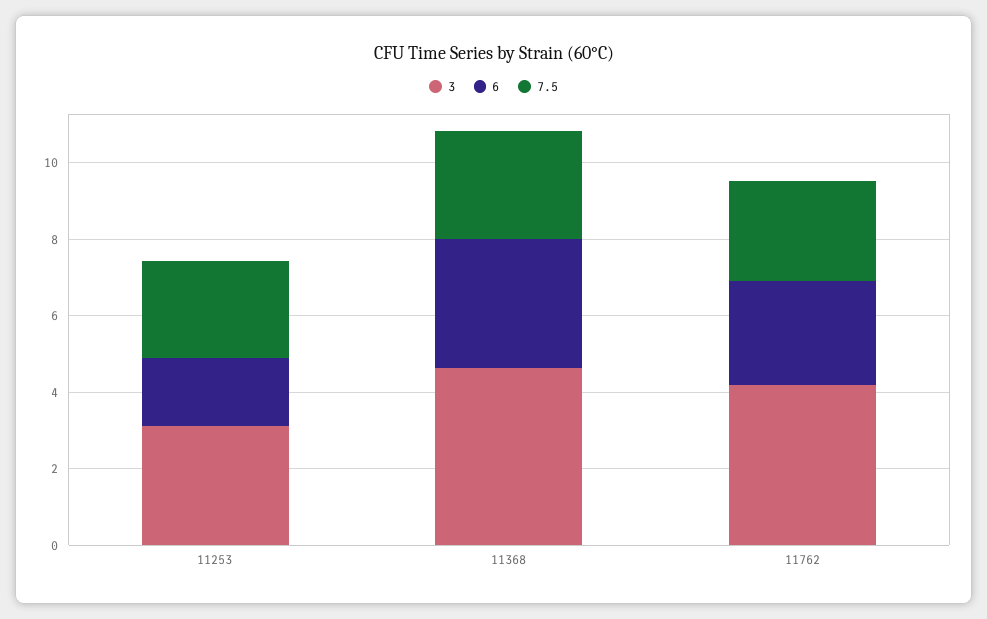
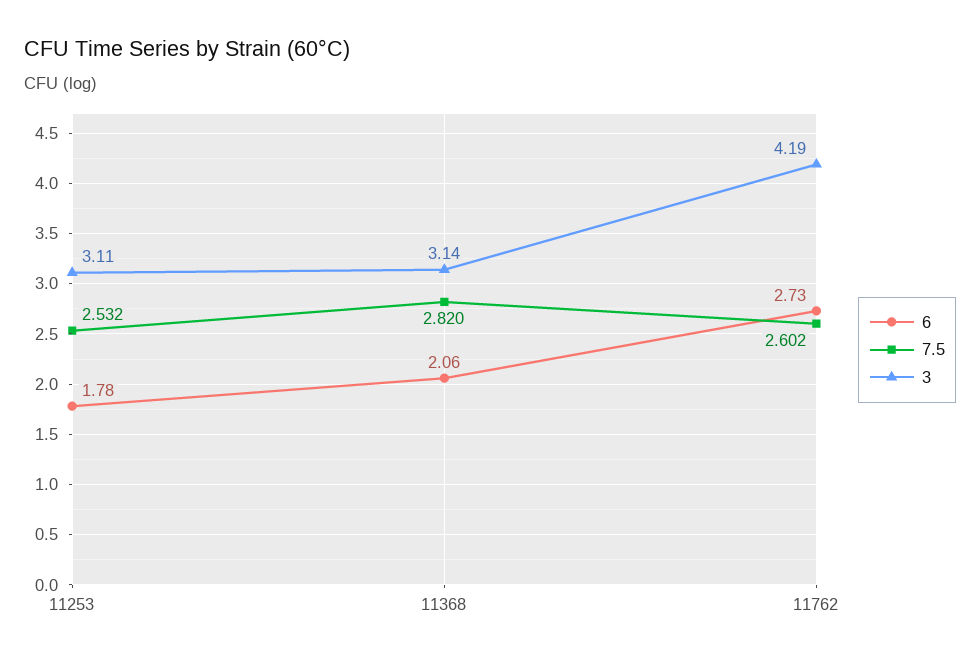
  {
    "3": {
      "11253": 3.11,
-     "11368": 4.5,
+     "11368": 3.14,
      "11762": 4.19
    },
    "6": {
      "11253": 1.78,
-     "11368": 3.5,
+     "11368": 2.06,
      "11762": 2.73
    },
    "7.5": {
      "11253": 2.532,
      "11368": 2.82,
      "11762": 2.602
    }
  }

